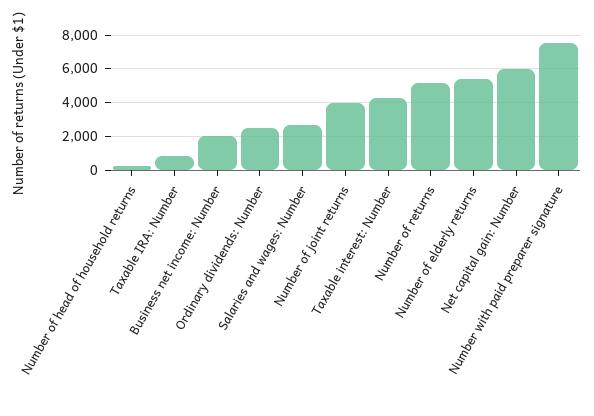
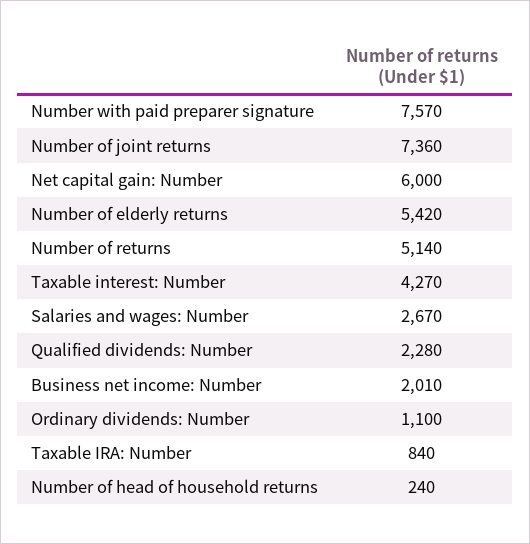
  {
    "Number of head of household returns": 240,
    "Taxable IRA: Number": 840,
    "Business net income: Number": 2010,
-   "Ordinary dividends: Number": 2500,
+   "Ordinary dividends: Number": 1100,
    "Salaries and wages: Number": 2670,
-   "Number of joint returns": 4000,
+   "Number of joint returns": 7360,
    "Taxable interest: Number": 4270,
    "Number of returns": 5140,
    "Number of elderly returns": 5420,
    "Net capital gain: Number": 6000,
-   "Number with paid preparer signature": 7570
+   "Number with paid preparer signature": 7570,
+   "Qualified dividends: Number": 2280
  }

